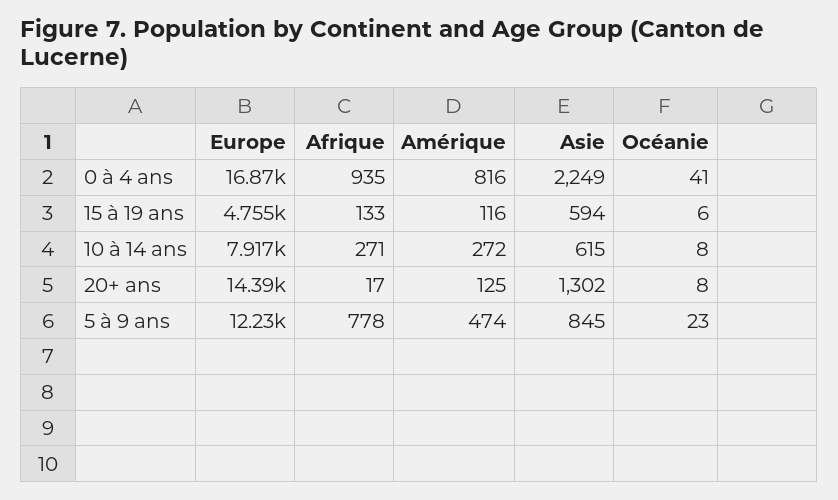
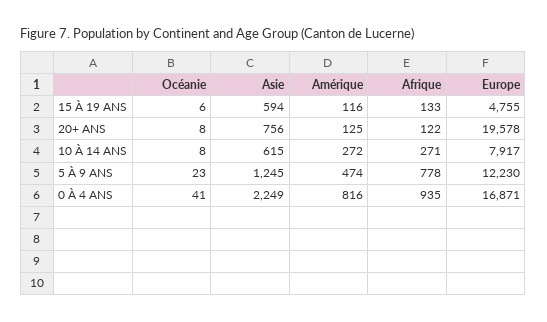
  {
    "Europe": {
      "0 à 4 ans": 16871,
      "15 à 19 ans": 4755,
      "10 à 14 ans": 7917,
-     "20+ ans": 14390,
+     "20+ ans": 19578,
      "5 à 9 ans": 12230
    },
    "Afrique": {
      "0 à 4 ans": 935,
      "15 à 19 ans": 133,
      "10 à 14 ans": 271,
-     "20+ ans": 17,
+     "20+ ans": 122,
      "5 à 9 ans": 778
    },
    "Amérique": {
      "0 à 4 ans": 816,
      "15 à 19 ans": 116,
      "10 à 14 ans": 272,
      "20+ ans": 125,
      "5 à 9 ans": 474
    },
    "Asie": {
      "0 à 4 ans": 2249,
      "15 à 19 ans": 594,
      "10 à 14 ans": 615,
-     "20+ ans": 1302,
+     "20+ ans": 756,
-     "5 à 9 ans": 845
+     "5 à 9 ans": 1245
    },
    "Océanie": {
      "0 à 4 ans": 41,
      "15 à 19 ans": 6,
      "10 à 14 ans": 8,
      "20+ ans": 8,
      "5 à 9 ans": 23
    }
  }

